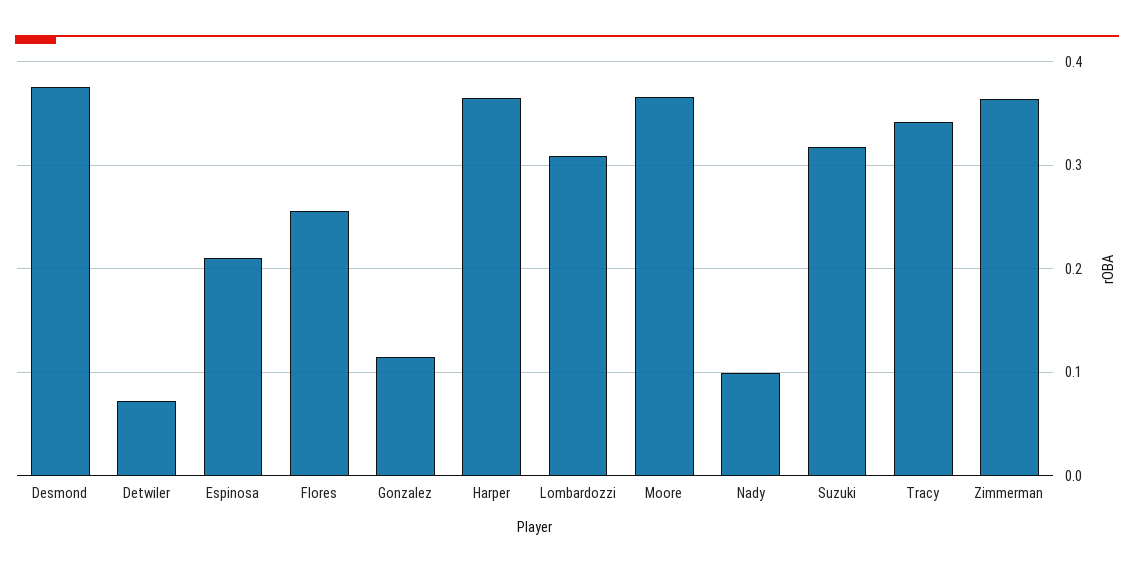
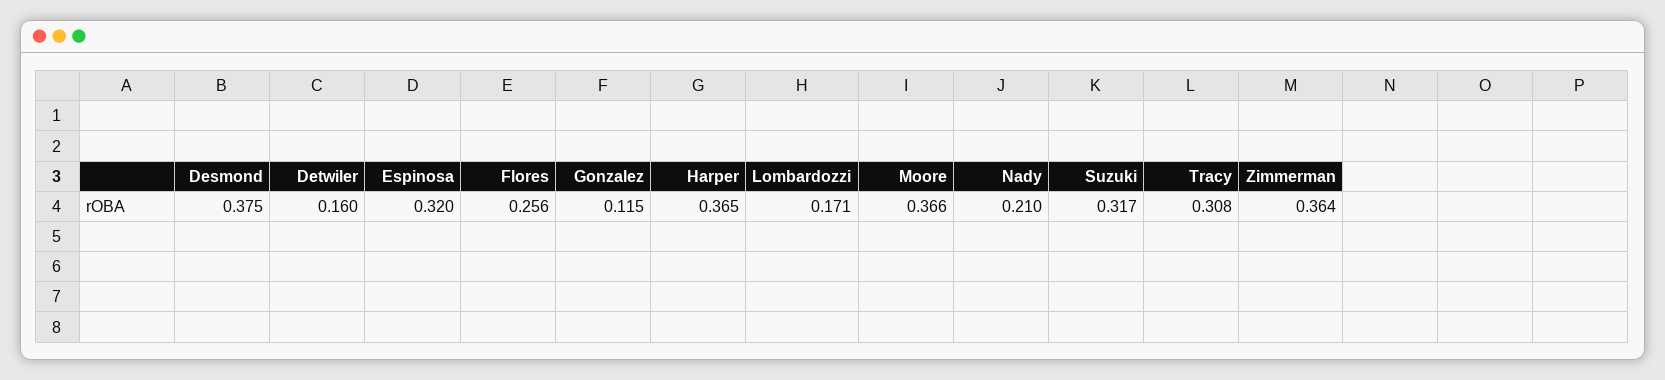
  {
    "Desmond": 0.375,
-   "Detwiler": 0.07,
+   "Detwiler": 0.16,
-   "Espinosa": 0.21,
+   "Espinosa": 0.32,
    "Flores": 0.256,
    "Gonzalez": 0.115,
    "Harper": 0.365,
-   "Lombardozzi": 0.31,
+   "Lombardozzi": 0.171,
    "Moore": 0.366,
-   "Nady": 0.1,
+   "Nady": 0.21,
    "Suzuki": 0.317,
-   "Tracy": 0.34,
+   "Tracy": 0.308,
    "Zimmerman": 0.364
  }

